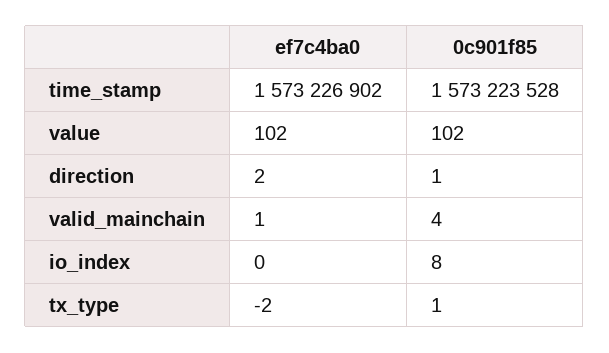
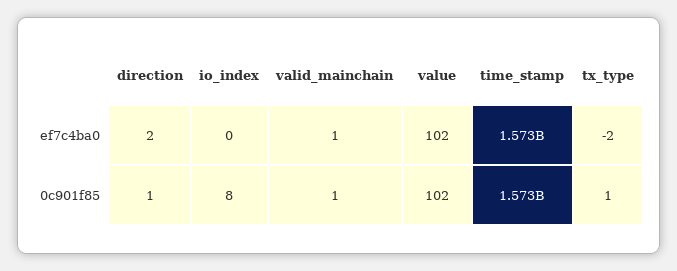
  {
    "ef7c4ba0": {
      "time_stamp": 1573226902,
      "value": 102,
      "direction": 2,
      "valid_mainchain": 1,
      "io_index": 0,
      "tx_type": -2
    },
    "0c901f85": {
      "time_stamp": 1573223528,
      "value": 102,
      "direction": 1,
-     "valid_mainchain": 4,
+     "valid_mainchain": 1,
      "io_index": 8,
      "tx_type": 1
    }
  }

